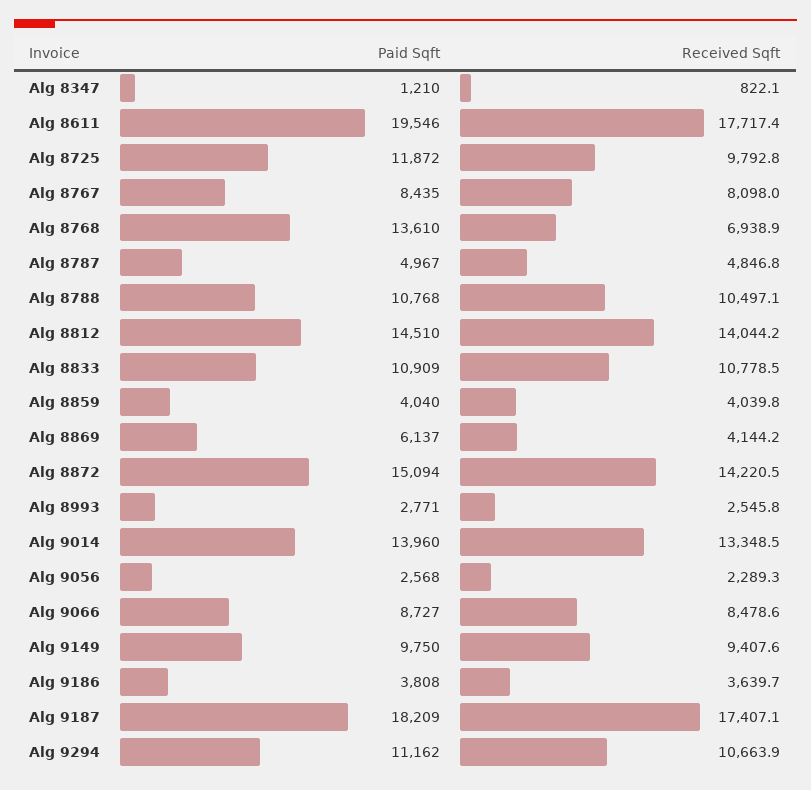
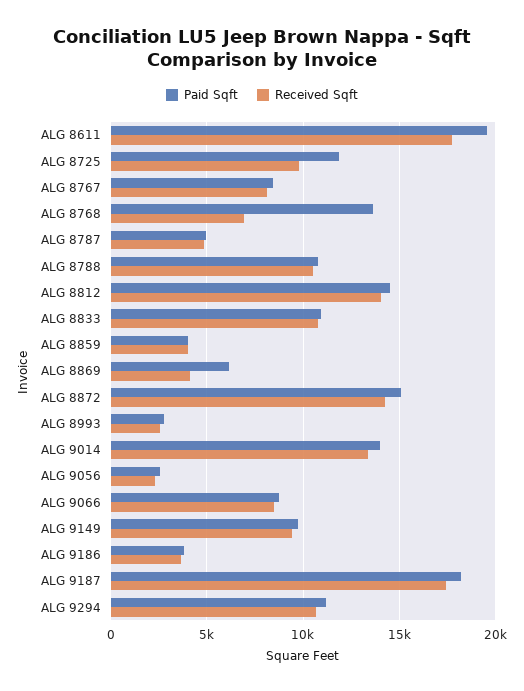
  {
    "Paid Sqft": {
-     "Alg 8347": 1210,
      "Alg 8611": 19546,
      "Alg 8725": 11872,
      "Alg 8767": 8435,
      "Alg 8768": 13610,
      "Alg 8787": 4967,
      "Alg 8788": 10768,
      "Alg 8812": 14510,
      "Alg 8833": 10909,
      "Alg 8859": 4040,
      "Alg 8869": 6137,
      "Alg 8872": 15094,
      "Alg 8993": 2771,
      "Alg 9014": 13960,
      "Alg 9056": 2568,
      "Alg 9066": 8727,
      "Alg 9149": 9750,
      "Alg 9186": 3808,
      "Alg 9187": 18209,
      "Alg 9294": 11162
    },
    "Received Sqft": {
-     "Alg 8347": 822.1,
      "Alg 8611": 17717.4,
      "Alg 8725": 9792.8,
      "Alg 8767": 8098,
      "Alg 8768": 6938.9,
      "Alg 8787": 4846.8,
      "Alg 8788": 10497.1,
      "Alg 8812": 14044.2,
      "Alg 8833": 10778.5,
      "Alg 8859": 4039.8,
      "Alg 8869": 4144.2,
      "Alg 8872": 14220.5,
      "Alg 8993": 2545.8,
      "Alg 9014": 13348.5,
      "Alg 9056": 2289.3,
      "Alg 9066": 8478.6,
      "Alg 9149": 9407.6,
      "Alg 9186": 3639.7,
      "Alg 9187": 17407.1,
      "Alg 9294": 10663.9
    }
  }

